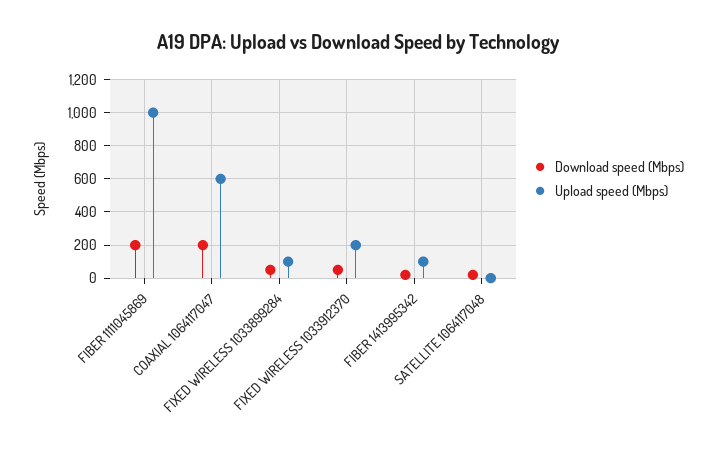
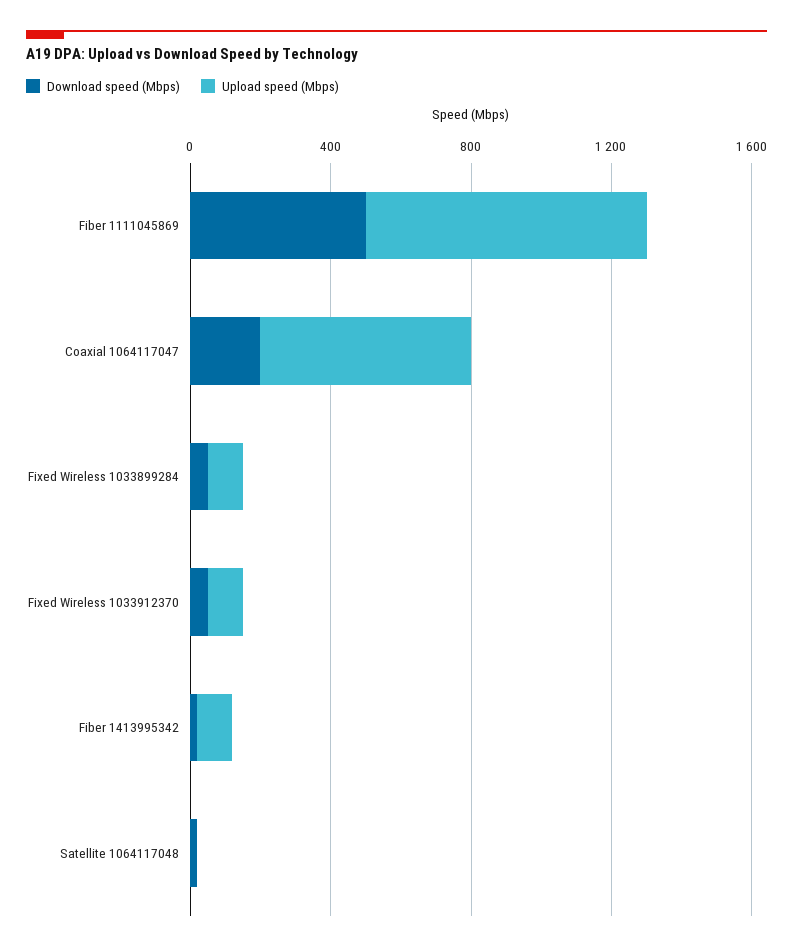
  {
    "Download speed (Mbps)": {
-     "FIBER 1111045869": 200,
+     "FIBER 1111045869": 500,
      "COAXIAL 1064117047": 200,
      "FIXED WIRELESS 1033899284": 50,
      "FIXED WIRELESS 1033912370": 50,
      "FIBER 1413995342": 0,
      "SATELLITE 1064117048": 0
    },
    "Upload speed (Mbps)": {
-     "FIBER 1111045869": 1000,
+     "FIBER 1111045869": 800,
      "COAXIAL 1064117047": 600,
      "FIXED WIRELESS 1033899284": 100,
-     "FIXED WIRELESS 1033912370": 200,
+     "FIXED WIRELESS 1033912370": 100,
      "FIBER 1413995342": 100,
      "SATELLITE 1064117048": 0
    }
  }

